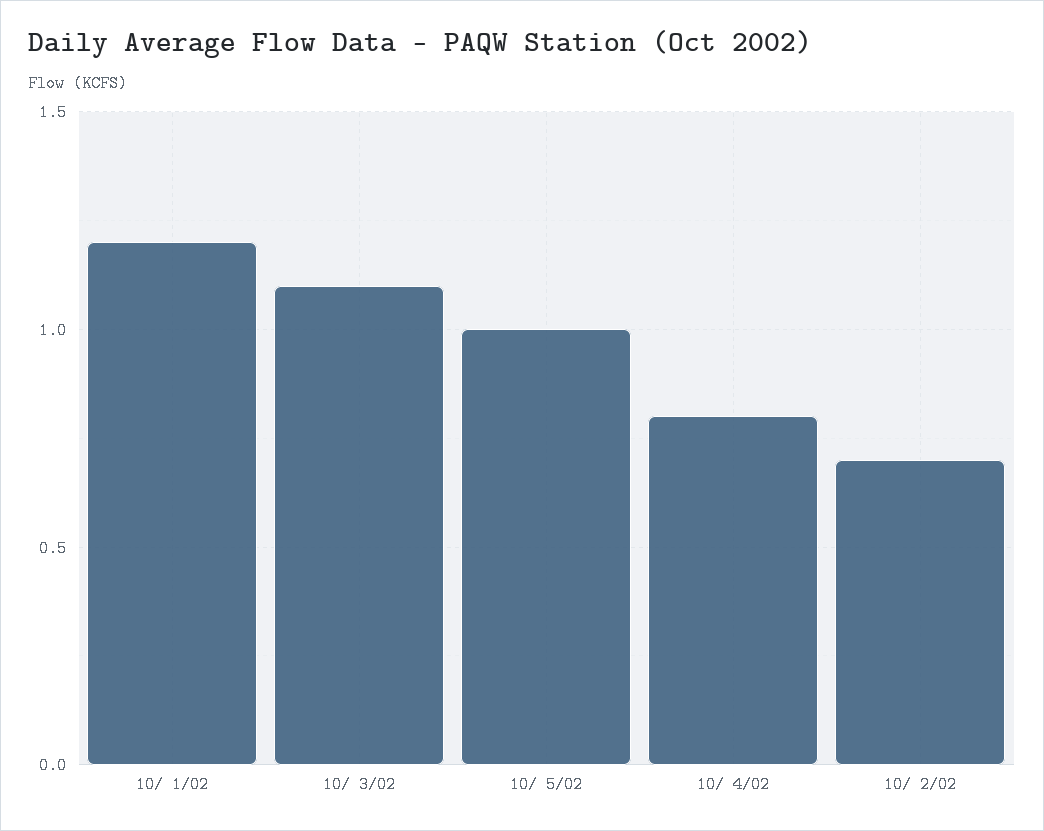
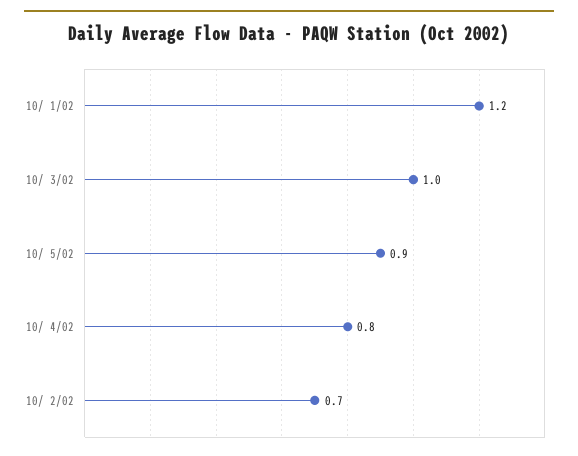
  {
    "10/ 1/02": 1.2,
-   "10/ 3/02": 1.1,
+   "10/ 3/02": 1,
-   "10/ 5/02": 1,
+   "10/ 5/02": 0.9,
    "10/ 4/02": 0.8,
    "10/ 2/02": 0.7
  }

